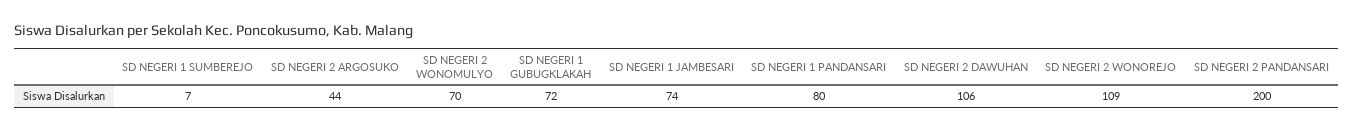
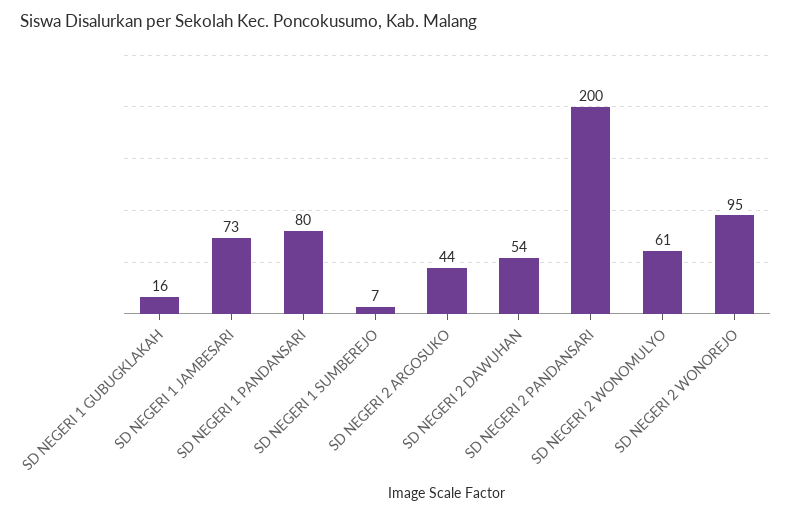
  {
    "SD NEGERI 1 SUMBEREJO": 7,
    "SD NEGERI 2 ARGOSUKO": 44,
-   "SD NEGERI 2 WONOMULYO": 70,
+   "SD NEGERI 2 WONOMULYO": 61,
-   "SD NEGERI 1 GUBUGKLAKAH": 72,
+   "SD NEGERI 1 GUBUGKLAKAH": 16,
-   "SD NEGERI 1 JAMBESARI": 74,
+   "SD NEGERI 1 JAMBESARI": 73,
    "SD NEGERI 1 PANDANSARI": 80,
-   "SD NEGERI 2 DAWUHAN": 106,
+   "SD NEGERI 2 DAWUHAN": 54,
-   "SD NEGERI 2 WONOREJO": 109,
+   "SD NEGERI 2 WONOREJO": 95,
    "SD NEGERI 2 PANDANSARI": 200
  }

